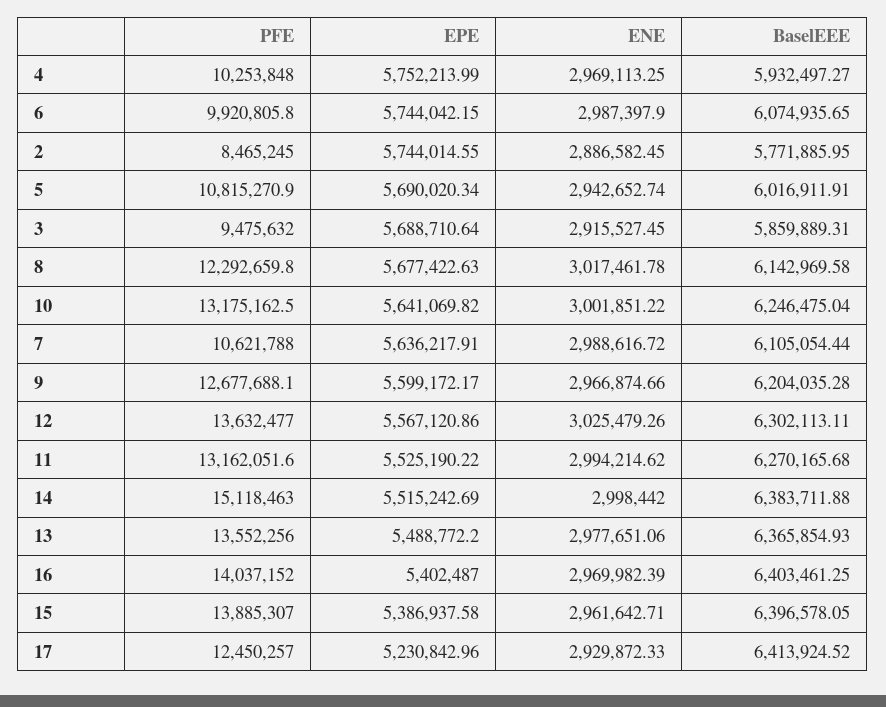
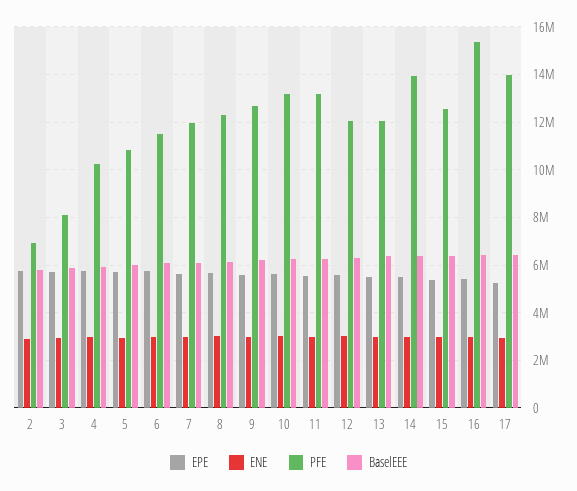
  {
    "PFE": {
      "4": 10253848,
-     "6": 9920805.8,
+     "6": 11500000,
-     "2": 8465245,
+     "2": 7000000,
      "5": 10815270.9,
-     "3": 9475632,
+     "3": 8000000,
      "8": 12292659.8,
      "10": 13175162.5,
-     "7": 10621788,
+     "7": 12000000,
      "9": 12677688.1,
-     "12": 13632477,
+     "12": 12000000,
      "11": 13162051.6,
-     "14": 15118463,
+     "14": 14000000,
-     "13": 13552256,
+     "13": 12000000,
-     "16": 14037152,
+     "16": 15500000,
-     "15": 13885307,
+     "15": 12500000,
-     "17": 12450257
+     "17": 14000000
    },
    "EPE": {
      "4": 5752213.99,
      "6": 5744042.15,
      "2": 5744014.55,
      "5": 5690020.34,
      "3": 5688710.64,
      "8": 5677422.63,
      "10": 5641069.82,
      "7": 5636217.91,
      "9": 5599172.17,
      "12": 5567120.86,
      "11": 5525190.22,
      "14": 5515242.69,
      "13": 5488772.2,
      "16": 5402487,
      "15": 5386937.58,
      "17": 5230842.96
    },
    "ENE": {
      "4": 2969113.25,
      "6": 2987397.9,
      "2": 2886582.45,
      "5": 2942652.74,
      "3": 2915527.45,
      "8": 3017461.78,
      "10": 3001851.22,
      "7": 2988616.72,
      "9": 2966874.66,
      "12": 3025479.26,
      "11": 2994214.62,
      "14": 2998442,
      "13": 2977651.06,
      "16": 2969982.39,
      "15": 2961642.71,
      "17": 2929872.33
    },
    "BaselEEE": {
      "4": 5932497.27,
      "6": 6074935.65,
      "2": 5771885.95,
      "5": 6016911.91,
      "3": 5859889.31,
      "8": 6142969.58,
      "10": 6246475.04,
      "7": 6105054.44,
      "9": 6204035.28,
      "12": 6302113.11,
      "11": 6270165.68,
      "14": 6383711.88,
      "13": 6365854.93,
      "16": 6403461.25,
      "15": 6396578.05,
      "17": 6413924.52
    }
  }

